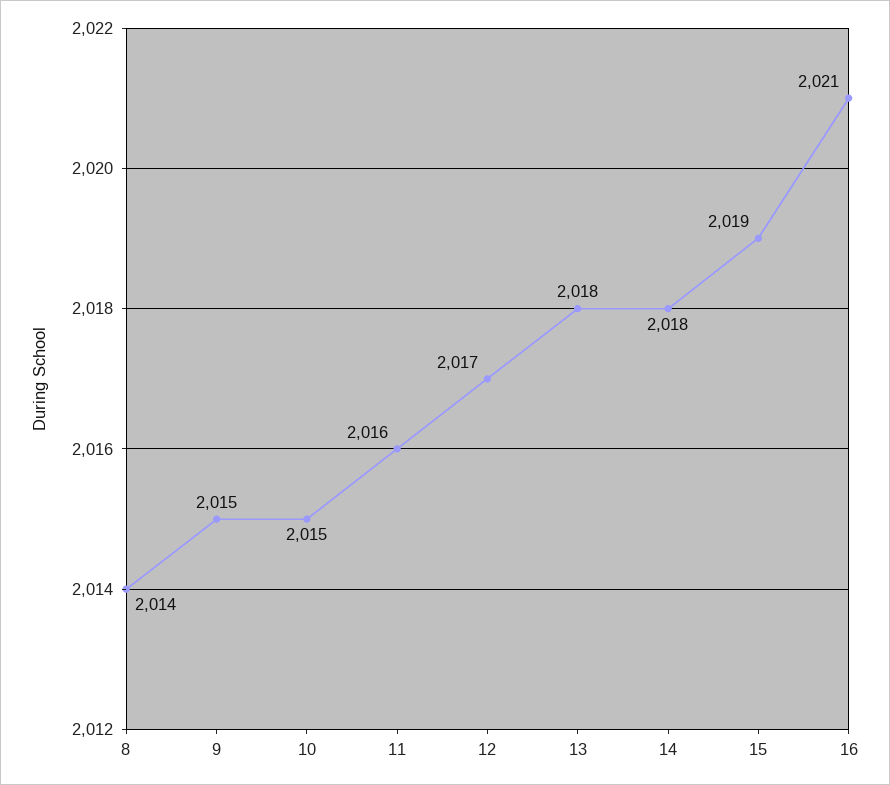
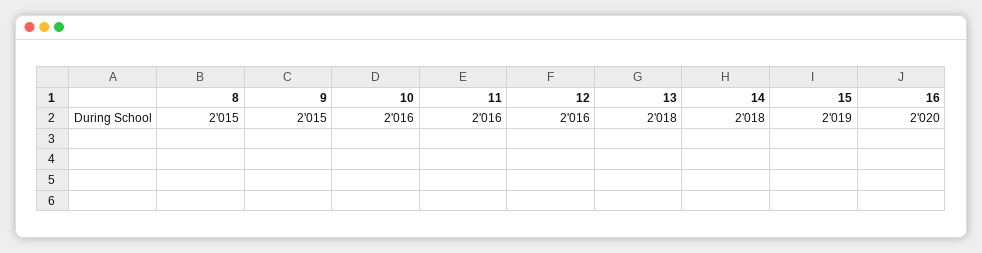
  {
-   "8": 2014,
+   "8": 2015,
    "9": 2015,
-   "10": 2015,
+   "10": 2016,
    "11": 2016,
-   "12": 2017,
+   "12": 2016,
    "13": 2018,
    "14": 2018,
    "15": 2019,
-   "16": 2021
+   "16": 2020
  }

